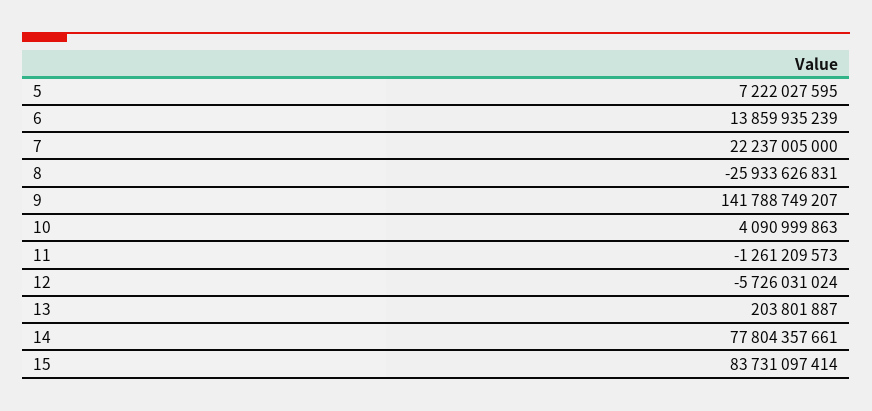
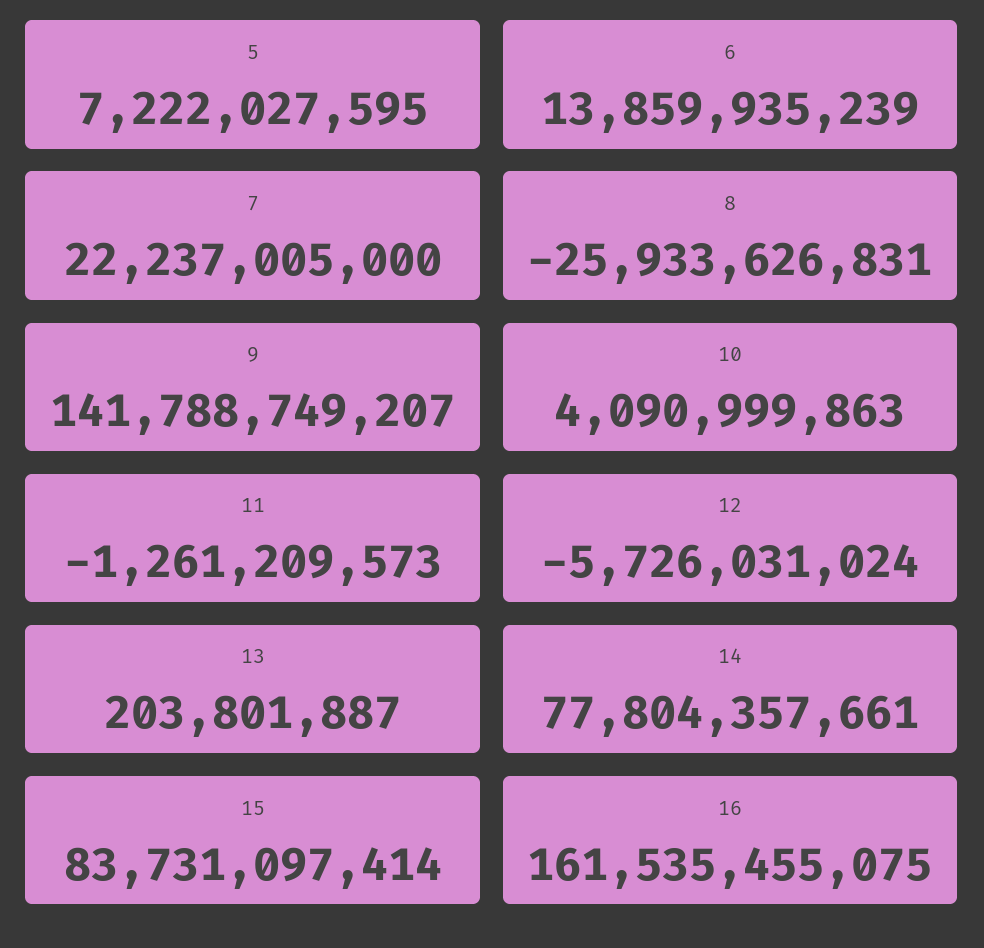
  {
    "5": 7222027595,
    "6": 13859935239,
    "7": 22237005000,
    "8": -25933626831,
    "9": 141788749207,
    "10": 4090999863,
    "11": -1261209573,
    "12": -5726031024,
    "13": 203801887,
    "14": 77804357661,
-   "15": 83731097414
+   "15": 83731097414,
+   "16": 161535455075
  }

